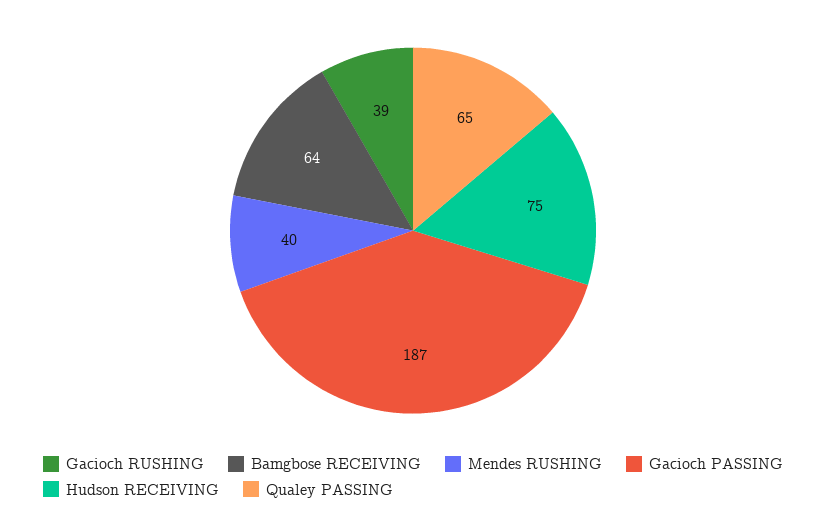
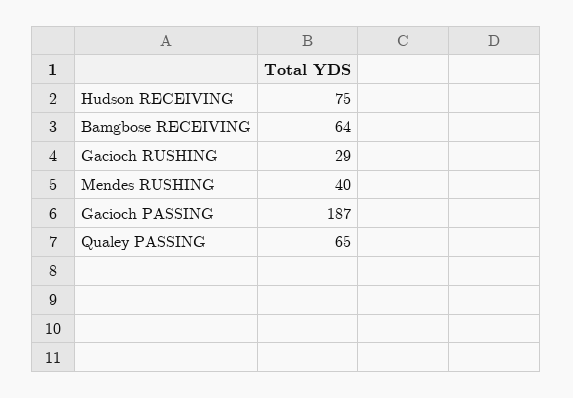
  {
-   "Gacioch RUSHING": 39,
+   "Gacioch RUSHING": 29,
    "Bamgbose RECEIVING": 64,
    "Mendes RUSHING": 40,
    "Gacioch PASSING": 187,
    "Hudson RECEIVING": 75,
    "Qualey PASSING": 65
  }

